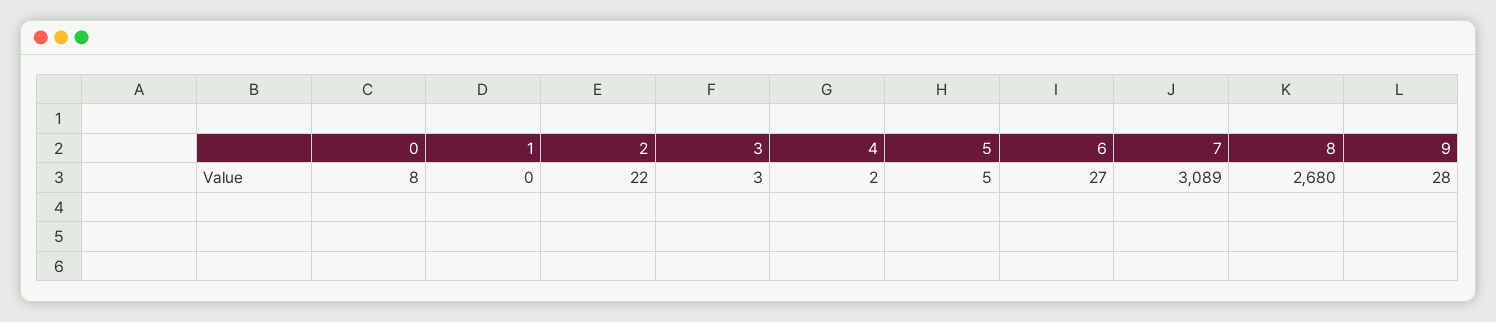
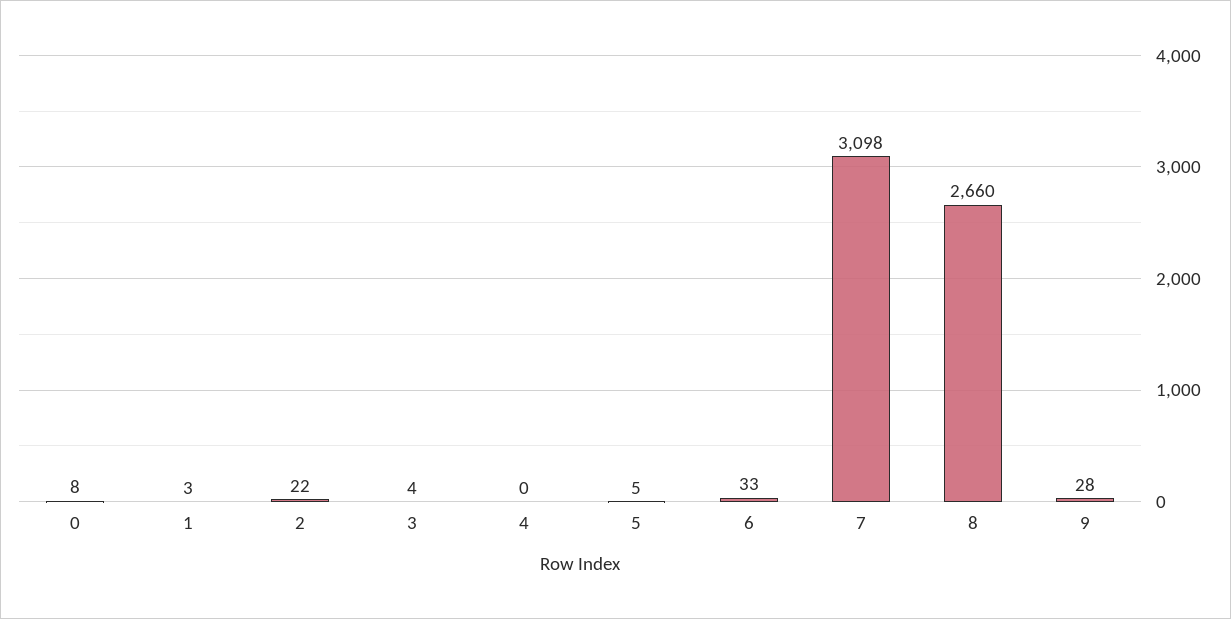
  {
    "0": 8,
-   "1": 0,
+   "1": 3,
    "2": 22,
-   "3": 3,
+   "3": 4,
-   "4": 2,
+   "4": 0,
    "5": 5,
-   "6": 27,
+   "6": 33,
-   "7": 3089,
+   "7": 3098,
-   "8": 2680,
+   "8": 2660,
    "9": 28
  }

